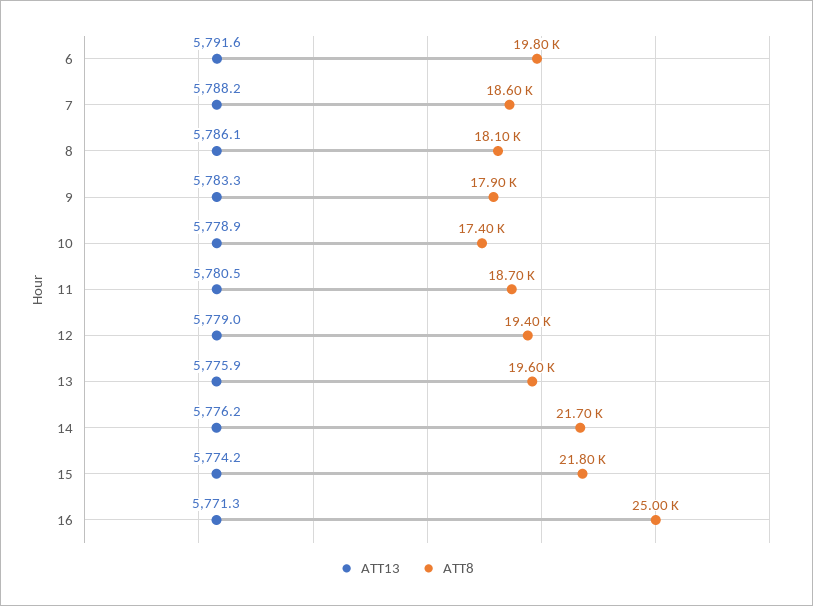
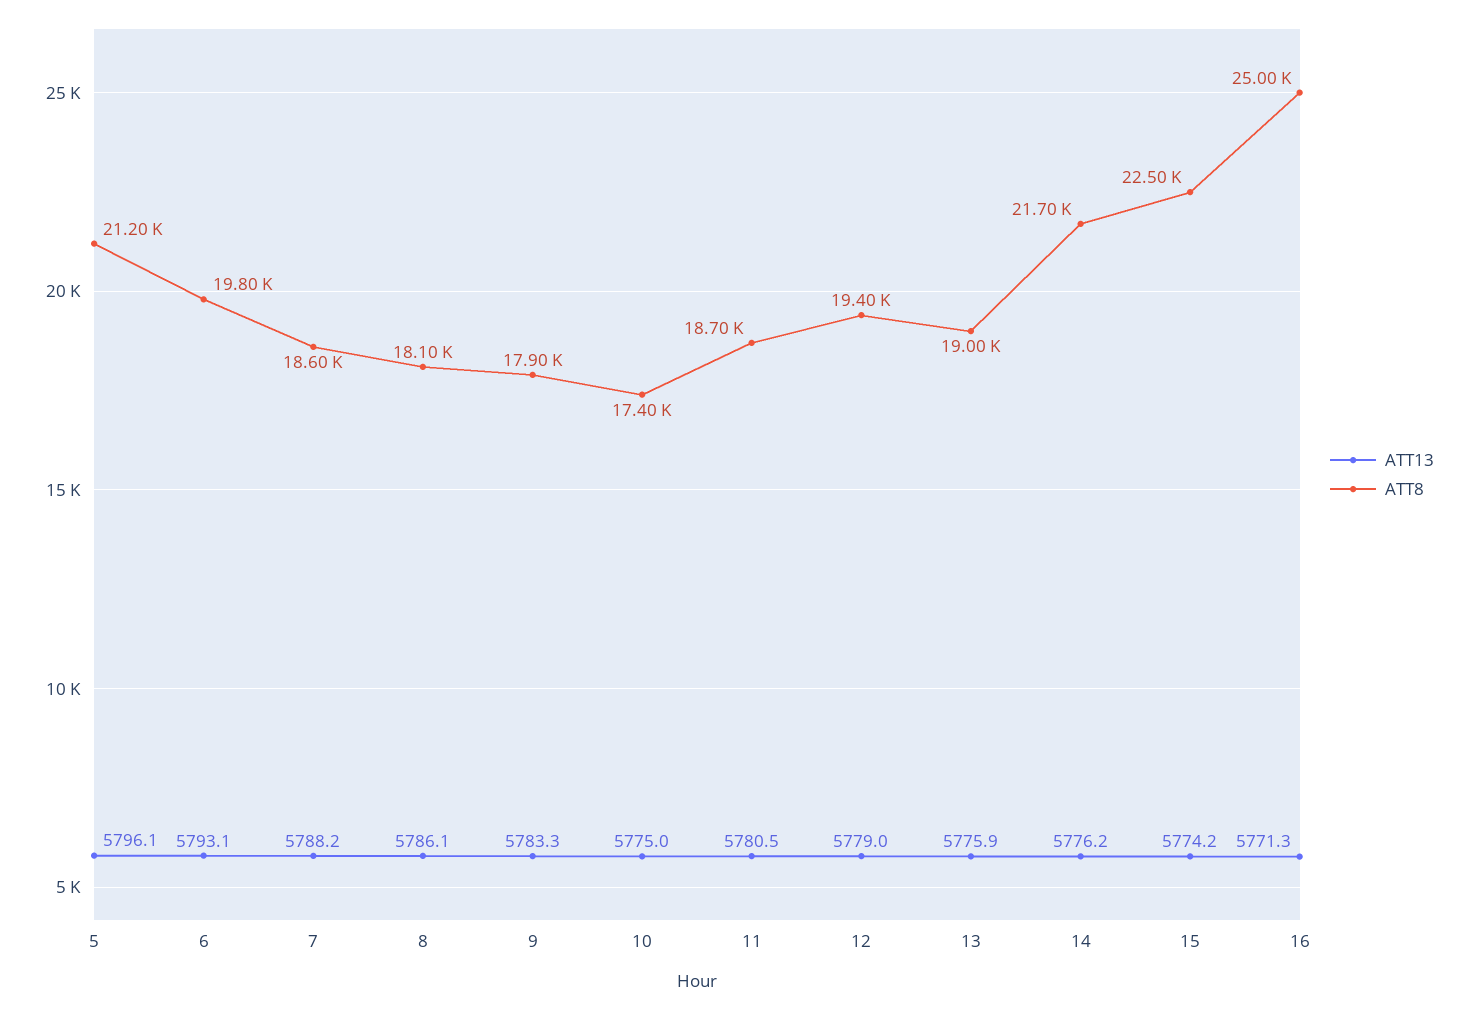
  {
    "ATT13": {
-     "6": 5791.6,
+     "6": 5793.1,
      "7": 5788.2,
      "8": 5786.1,
      "9": 5783.3,
-     "10": 5778.9,
+     "10": 5775,
      "11": 5780.5,
      "12": 5779,
      "13": 5775.9,
      "14": 5776.2,
      "15": 5774.2,
-     "16": 5771.3
+     "16": 5771.3,
+     "5": 5796.1
    },
    "ATT8": {
      "6": 19800,
      "7": 18600,
      "8": 18100,
      "9": 17900,
      "10": 17400,
      "11": 18700,
      "12": 19400,
-     "13": 19600,
+     "13": 19000,
      "14": 21700,
-     "15": 21800,
+     "15": 22500,
-     "16": 25000
+     "16": 25000,
+     "5": 21200
    }
  }

